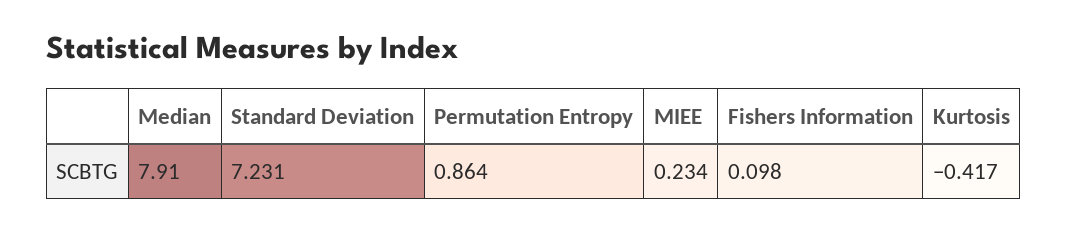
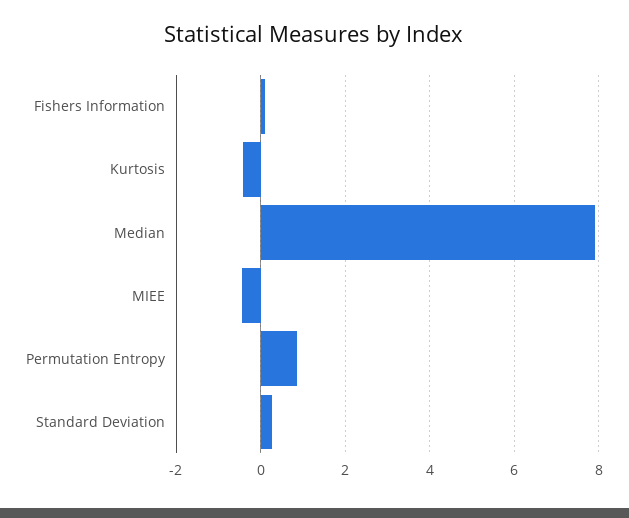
  {
    "Median": 7.91,
-   "Standard Deviation": 7.231,
+   "Standard Deviation": 0.2,
    "Permutation Entropy": 0.864,
-   "MIEE": 0.234,
+   "MIEE": -0.4,
    "Fishers Information": 0.098,
    "Kurtosis": -0.417
  }

